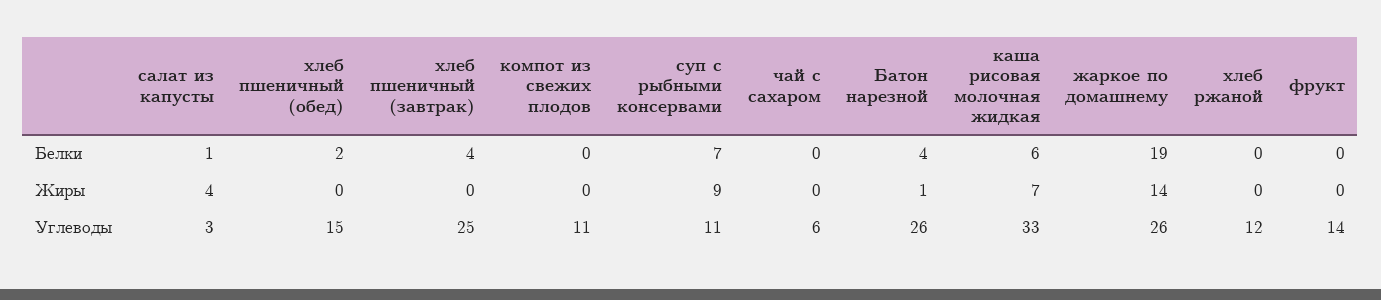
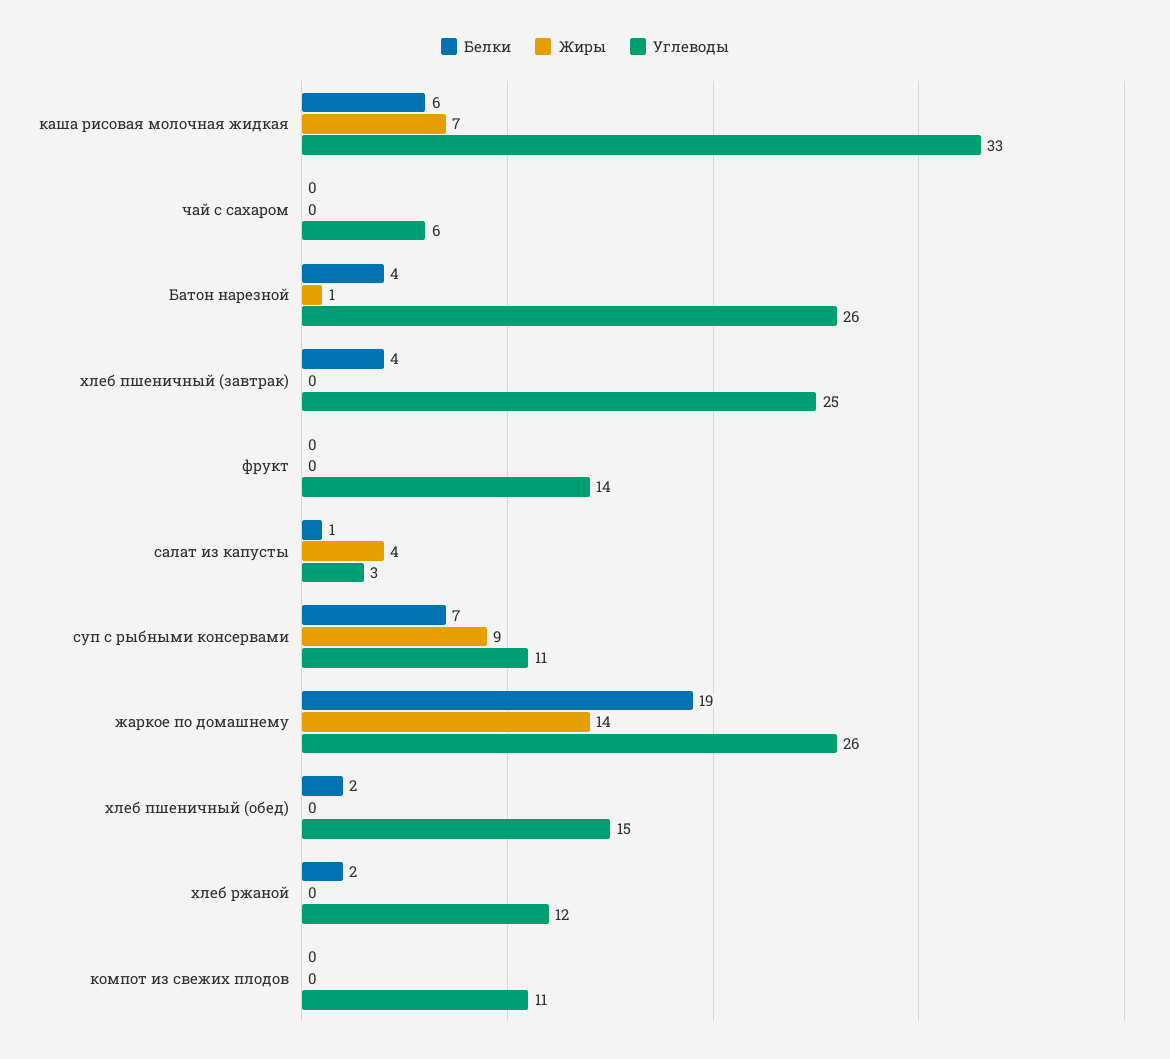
  {
    "Белки": {
      "салат из капусты": 1,
      "хлеб пшеничный (обед)": 2,
      "хлеб пшеничный (завтрак)": 4,
      "компот из свежих плодов": 0,
      "суп с рыбными консервами": 7,
      "чай с сахаром": 0,
      "Батон нарезной": 4,
      "каша рисовая молочная жидкая": 6,
      "жаркое по домашнему": 19,
-     "хлеб ржаной": 0,
+     "хлеб ржаной": 2,
      "фрукт": 0
    },
    "Жиры": {
      "салат из капусты": 4,
      "хлеб пшеничный (обед)": 0,
      "хлеб пшеничный (завтрак)": 0,
      "компот из свежих плодов": 0,
      "суп с рыбными консервами": 9,
      "чай с сахаром": 0,
      "Батон нарезной": 1,
      "каша рисовая молочная жидкая": 7,
      "жаркое по домашнему": 14,
      "хлеб ржаной": 0,
      "фрукт": 0
    },
    "Углеводы": {
      "салат из капусты": 3,
      "хлеб пшеничный (обед)": 15,
      "хлеб пшеничный (завтрак)": 25,
      "компот из свежих плодов": 11,
      "суп с рыбными консервами": 11,
      "чай с сахаром": 6,
      "Батон нарезной": 26,
      "каша рисовая молочная жидкая": 33,
      "жаркое по домашнему": 26,
      "хлеб ржаной": 12,
      "фрукт": 14
    }
  }

